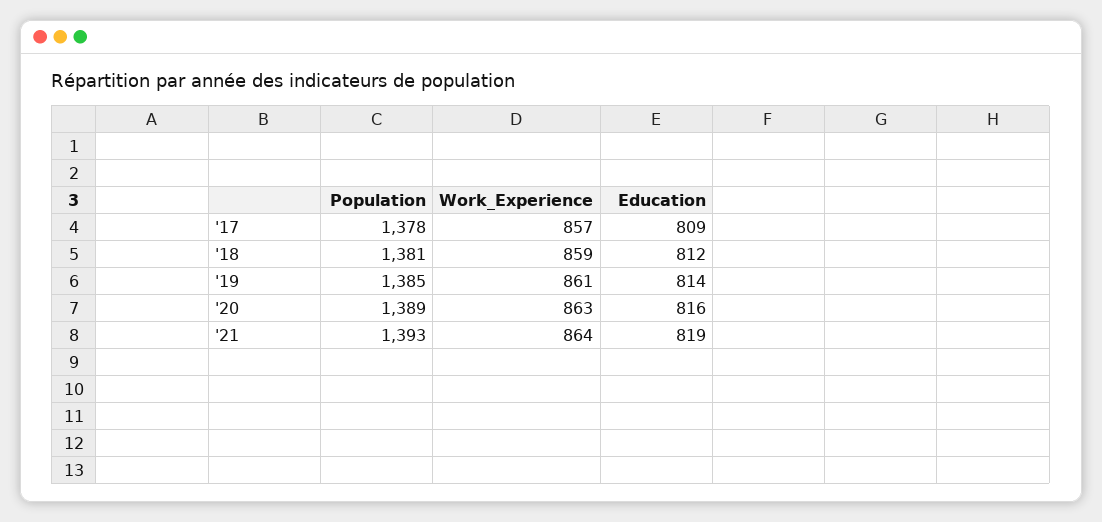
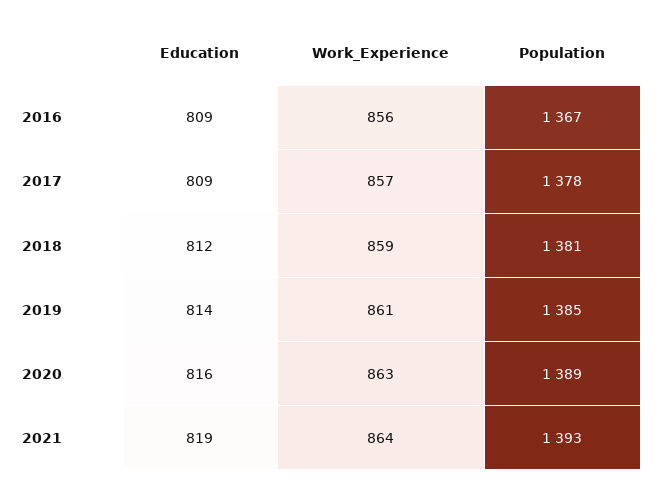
  {
    "Population": {
      "'17": 1378,
      "'18": 1381,
      "'19": 1385,
      "'20": 1389,
-     "'21": 1393
+     "'21": 1393,
+     "2016": 1367
    },
    "Work_Experience": {
      "'17": 857,
      "'18": 859,
      "'19": 861,
      "'20": 863,
-     "'21": 864
+     "'21": 864,
+     "2016": 856
    },
    "Education": {
      "'17": 809,
      "'18": 812,
      "'19": 814,
      "'20": 816,
-     "'21": 819
+     "'21": 819,
+     "2016": 809
    }
  }

